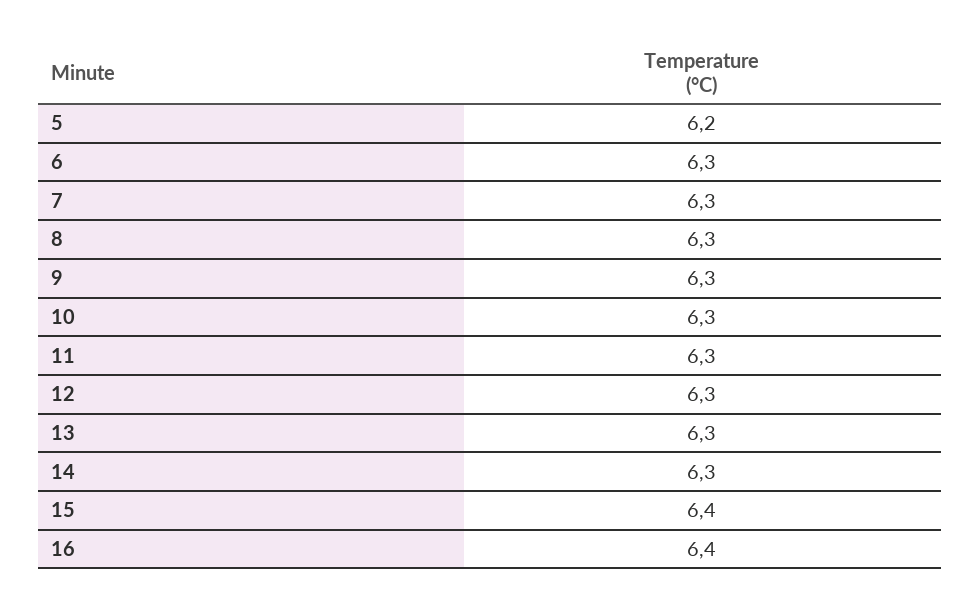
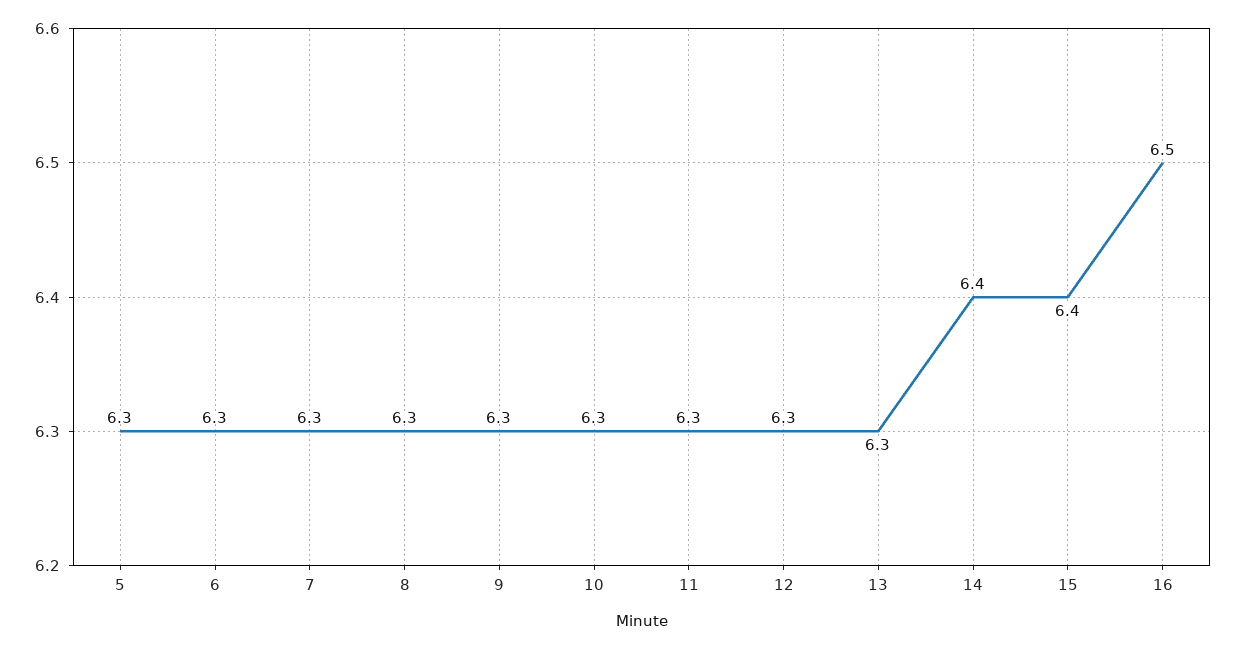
  {
-   "5": 6.2,
+   "5": 6.3,
    "6": 6.3,
    "7": 6.3,
    "8": 6.3,
    "9": 6.3,
    "10": 6.3,
    "11": 6.3,
    "12": 6.3,
    "13": 6.3,
-   "14": 6.3,
+   "14": 6.4,
    "15": 6.4,
-   "16": 6.4
+   "16": 6.5
  }

